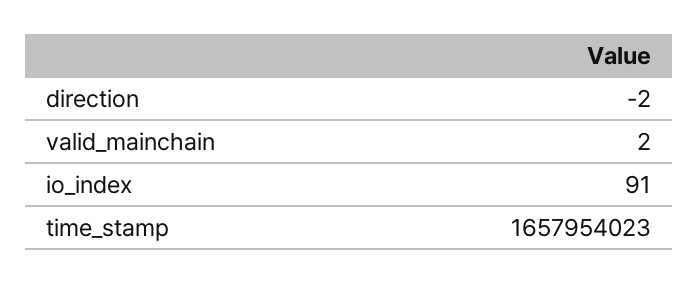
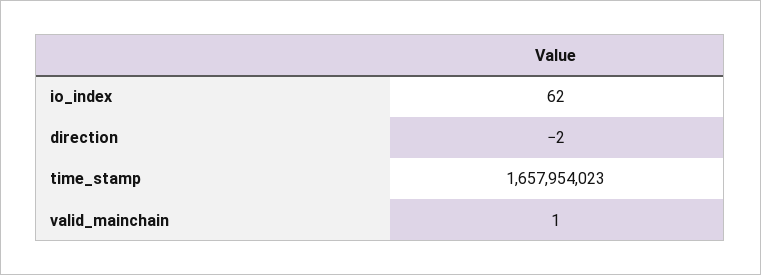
  {
    "direction": -2,
-   "valid_mainchain": 2,
+   "valid_mainchain": 1,
-   "io_index": 91,
+   "io_index": 62,
    "time_stamp": 1657954023
  }

